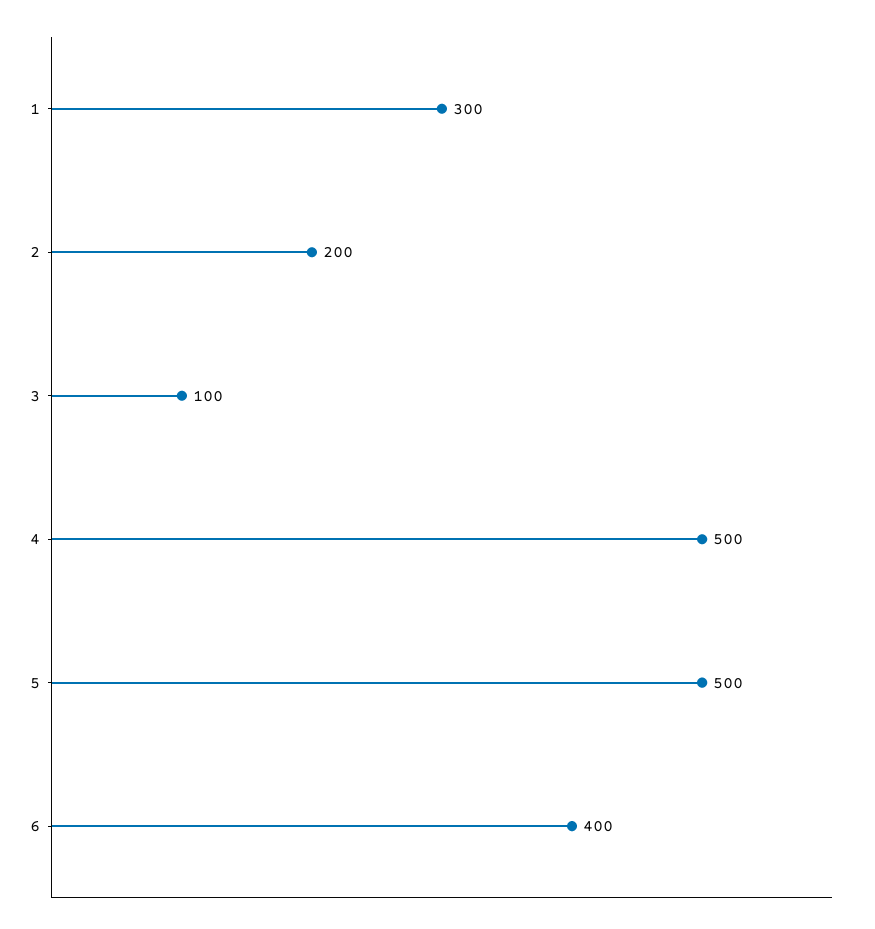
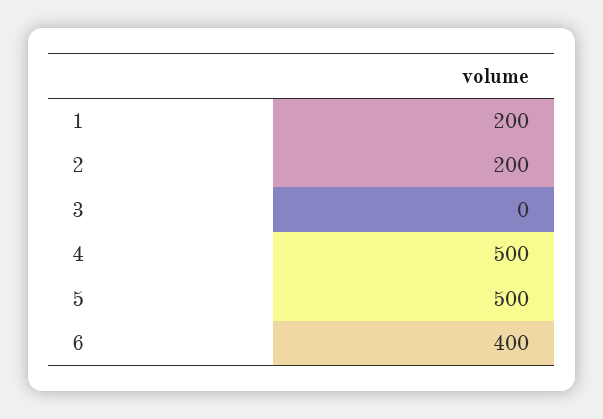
  {
-   "1": 300,
+   "1": 200,
    "2": 200,
-   "3": 100,
+   "3": 0,
    "4": 500,
    "5": 500,
    "6": 400
  }

